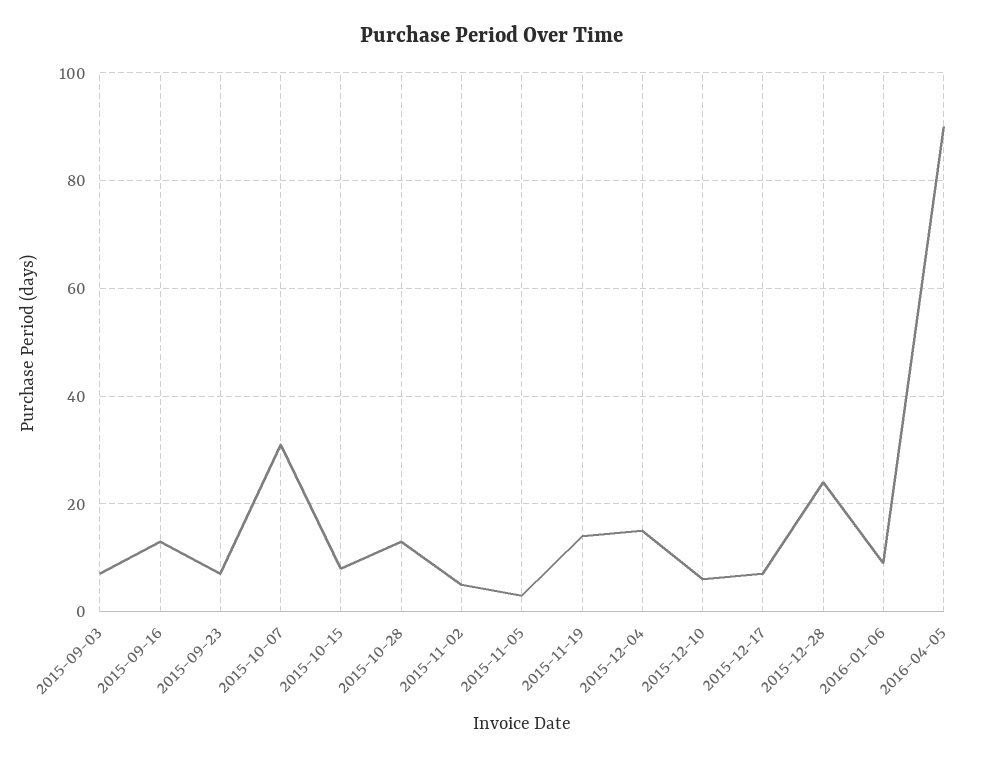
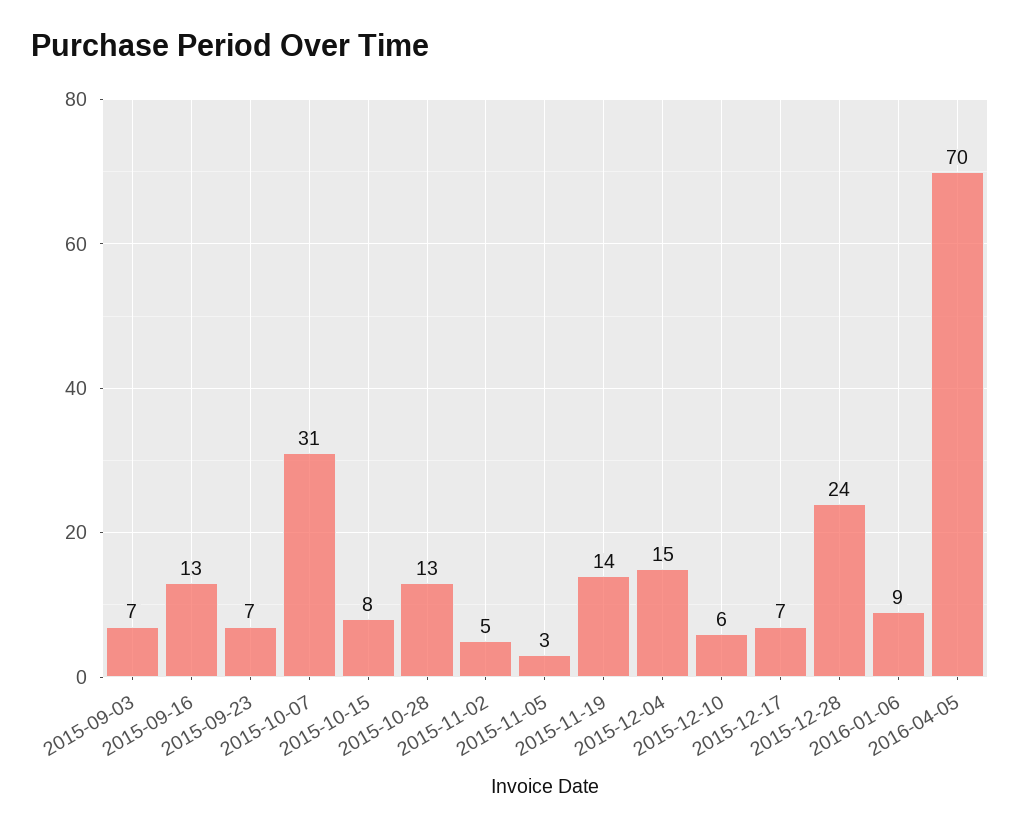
  {
    "2015-09-03": 7,
    "2015-09-16": 13,
    "2015-09-23": 7,
    "2015-10-07": 31,
    "2015-10-15": 8,
    "2015-10-28": 13,
    "2015-11-02": 5,
    "2015-11-05": 3,
    "2015-11-19": 14,
    "2015-12-04": 15,
    "2015-12-10": 6,
    "2015-12-17": 7,
    "2015-12-28": 24,
    "2016-01-06": 9,
-   "2016-04-05": 90
+   "2016-04-05": 70
  }

